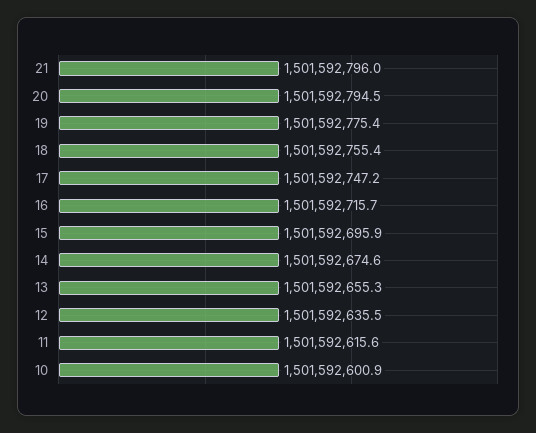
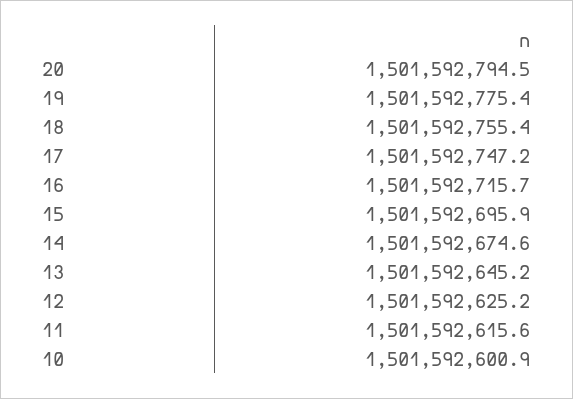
  {
-   "21": 1501592796,
    "20": 1501592794.5,
    "19": 1501592775.4,
    "18": 1501592755.4,
    "17": 1501592747.2,
    "16": 1501592715.7,
    "15": 1501592695.9,
    "14": 1501592674.6,
-   "13": 1501592655.3,
+   "13": 1501592645.2,
-   "12": 1501592635.5,
+   "12": 1501592625.2,
    "11": 1501592615.6,
    "10": 1501592600.9
  }

